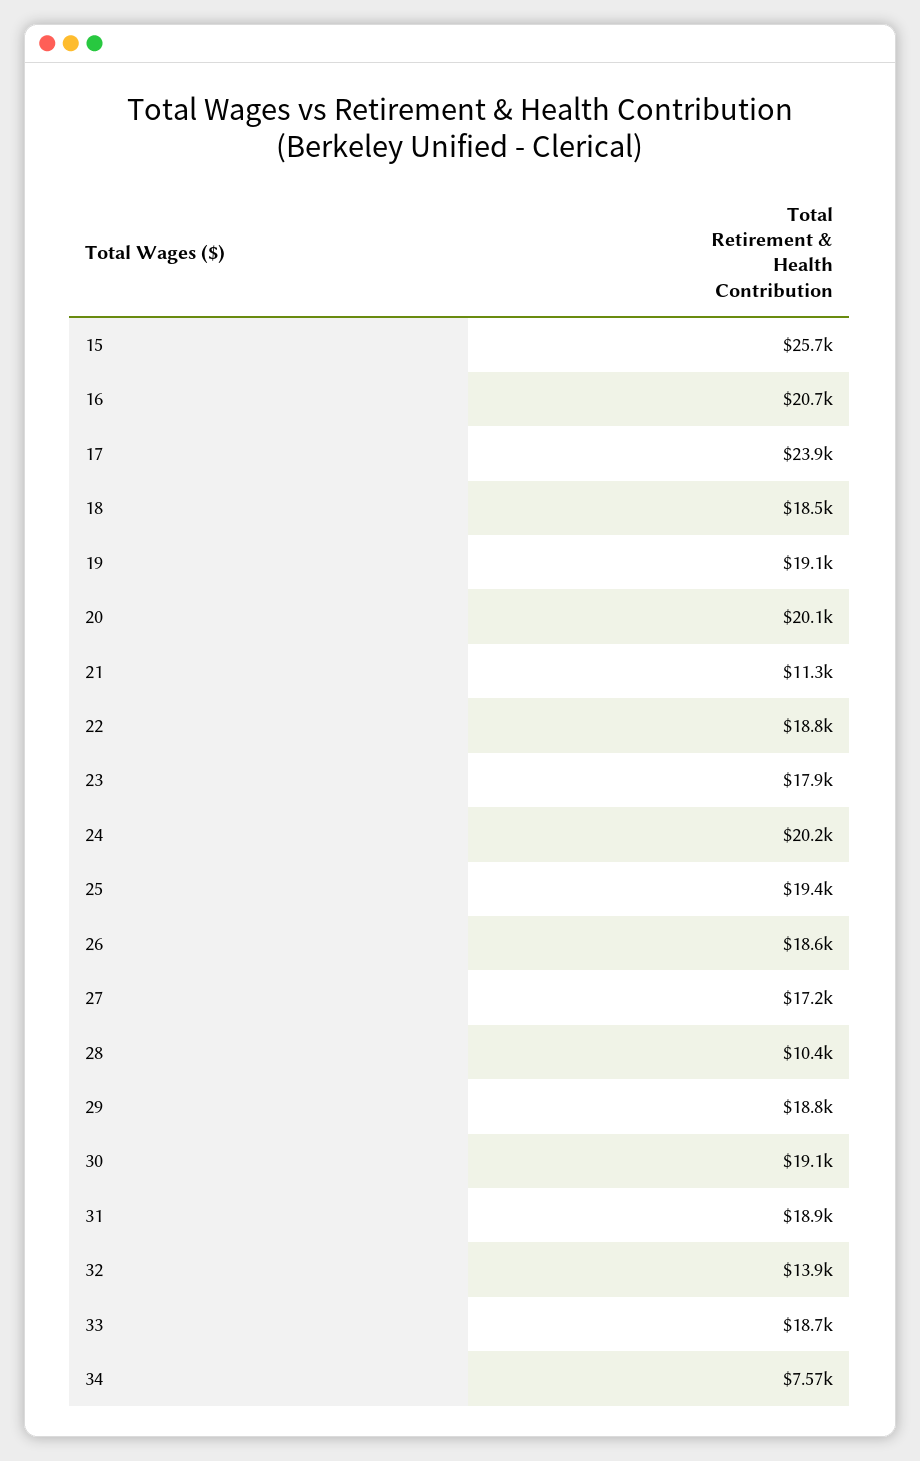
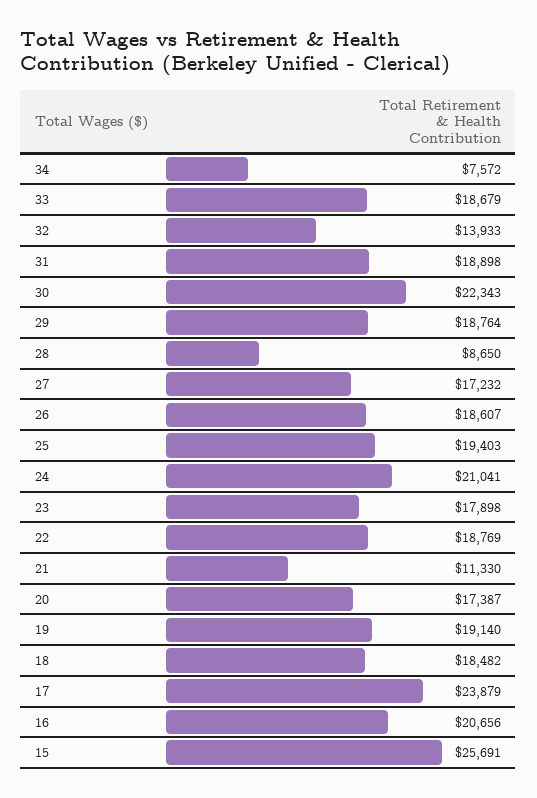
  {
    "15": 25691,
    "16": 20656,
    "17": 23879,
    "18": 18482,
    "19": 19140,
-   "20": 20100,
+   "20": 17387,
    "21": 11330,
    "22": 18769,
    "23": 17898,
-   "24": 20200,
+   "24": 21041,
    "25": 19403,
    "26": 18607,
    "27": 17232,
-   "28": 10400,
+   "28": 8650,
    "29": 18764,
-   "30": 19100,
+   "30": 22343,
    "31": 18898,
    "32": 13933,
    "33": 18679,
    "34": 7572
  }

